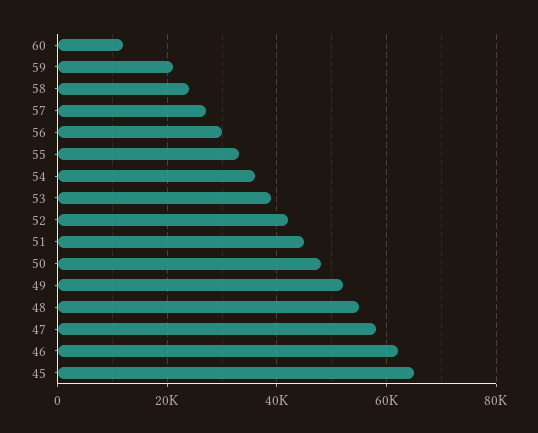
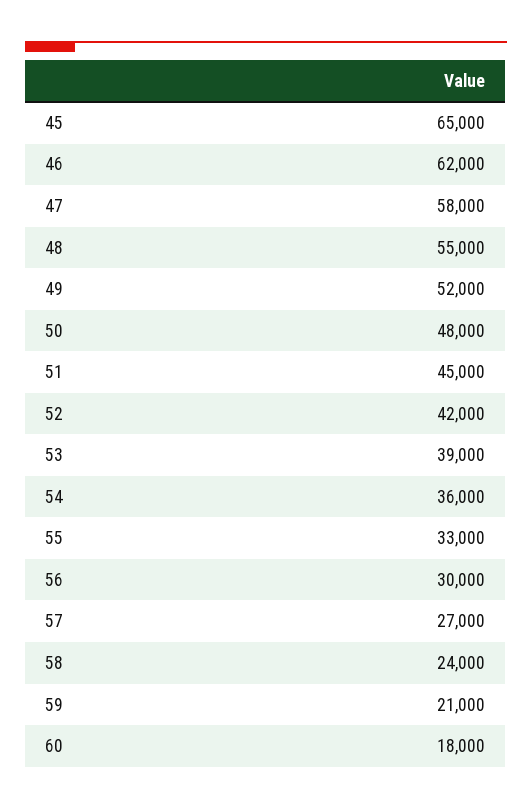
  {
-   "60": 12000,
+   "60": 18000,
    "59": 21000,
    "58": 24000,
    "57": 27000,
    "56": 30000,
    "55": 33000,
    "54": 36000,
    "53": 39000,
    "52": 42000,
    "51": 45000,
    "50": 48000,
    "49": 52000,
    "48": 55000,
    "47": 58000,
    "46": 62000,
    "45": 65000
  }

